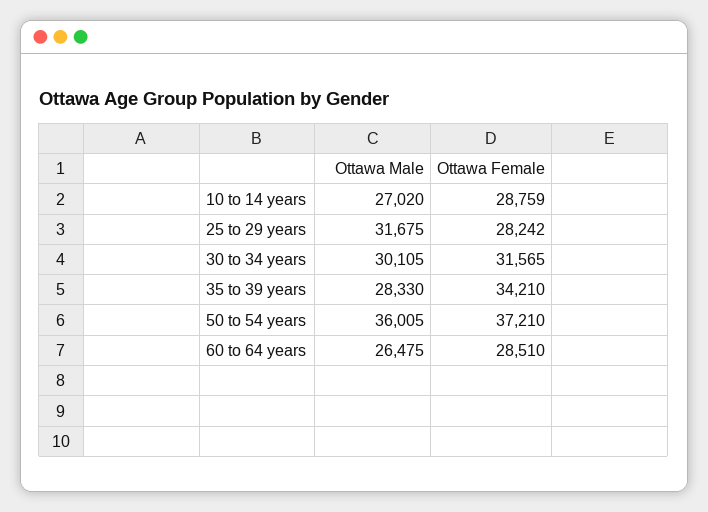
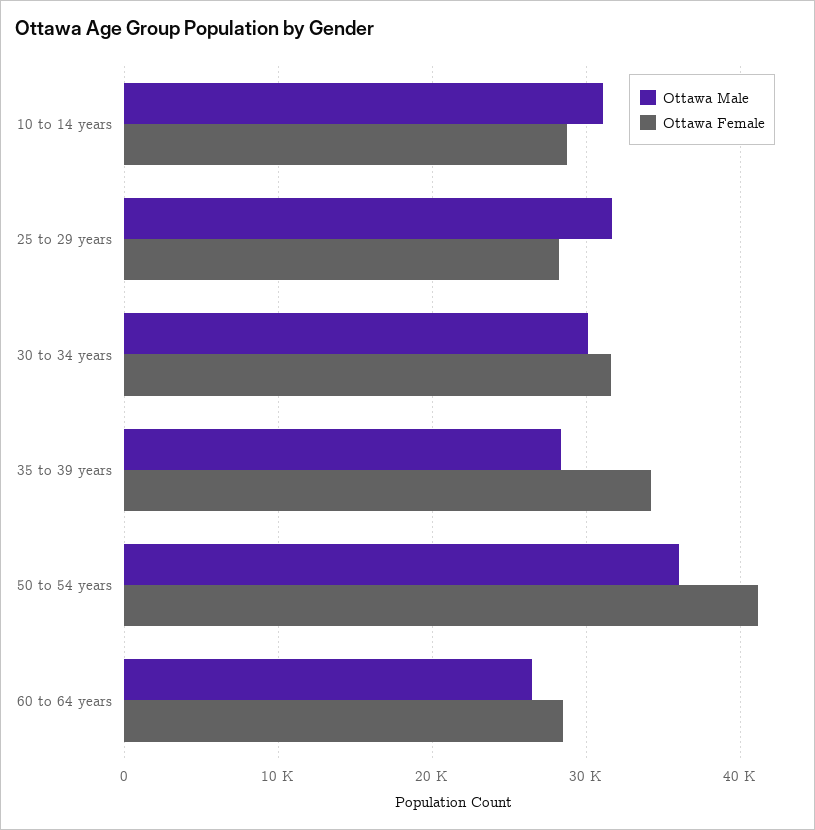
  {
    "Ottawa Male": {
-     "10 to 14 years": 27020,
+     "10 to 14 years": 31000,
      "25 to 29 years": 31675,
      "30 to 34 years": 30105,
      "35 to 39 years": 28330,
      "50 to 54 years": 36005,
      "60 to 64 years": 26475
    },
    "Ottawa Female": {
      "10 to 14 years": 28759,
      "25 to 29 years": 28242,
      "30 to 34 years": 31565,
      "35 to 39 years": 34210,
-     "50 to 54 years": 37210,
+     "50 to 54 years": 41000,
      "60 to 64 years": 28510
    }
  }

